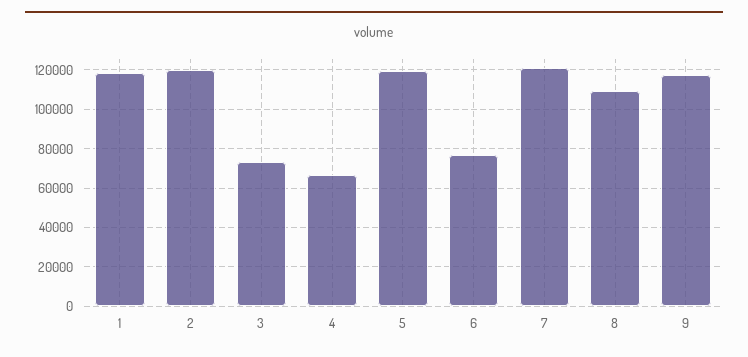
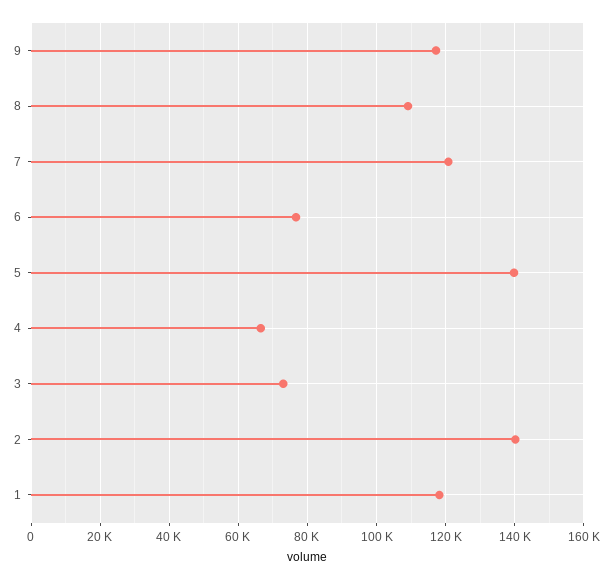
  {
    "1": 118000,
-   "2": 120000,
+   "2": 140000,
    "3": 74000,
    "4": 66000,
-   "5": 120000,
+   "5": 140000,
    "6": 76000,
    "7": 120000,
    "8": 110000,
    "9": 118000
  }

